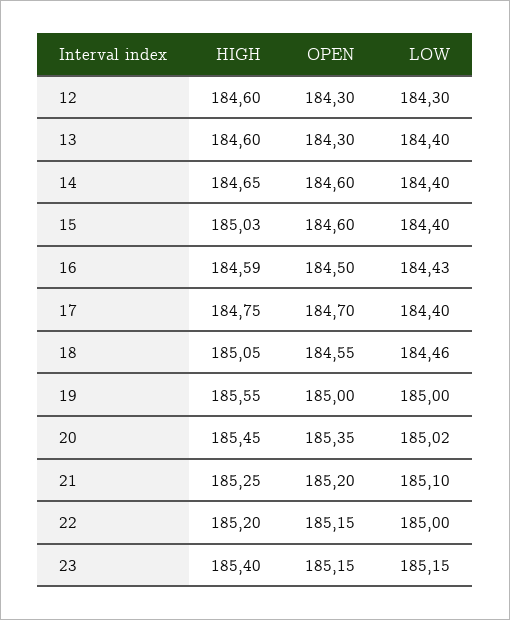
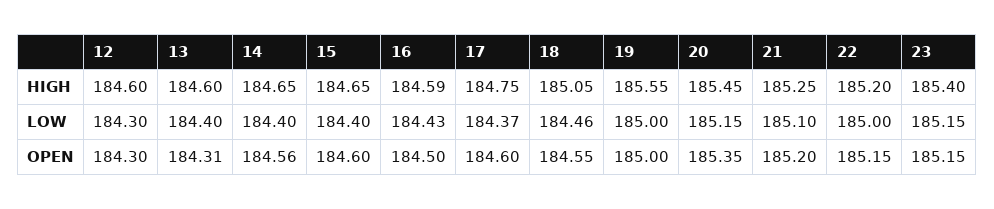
  {
    "HIGH": {
      "12": 184.6,
      "13": 184.6,
      "14": 184.65,
-     "15": 185.03,
+     "15": 184.65,
      "16": 184.59,
      "17": 184.75,
      "18": 185.05,
      "19": 185.55,
      "20": 185.45,
      "21": 185.25,
      "22": 185.2,
      "23": 185.4
    },
    "OPEN": {
      "12": 184.3,
-     "13": 184.3,
+     "13": 184.31,
-     "14": 184.6,
+     "14": 184.56,
      "15": 184.6,
      "16": 184.5,
-     "17": 184.7,
+     "17": 184.6,
      "18": 184.55,
      "19": 185,
      "20": 185.35,
      "21": 185.2,
      "22": 185.15,
      "23": 185.15
    },
    "LOW": {
      "12": 184.3,
      "13": 184.4,
      "14": 184.4,
      "15": 184.4,
      "16": 184.43,
-     "17": 184.4,
+     "17": 184.37,
      "18": 184.46,
      "19": 185,
-     "20": 185.02,
+     "20": 185.15,
      "21": 185.1,
      "22": 185,
      "23": 185.15
    }
  }

